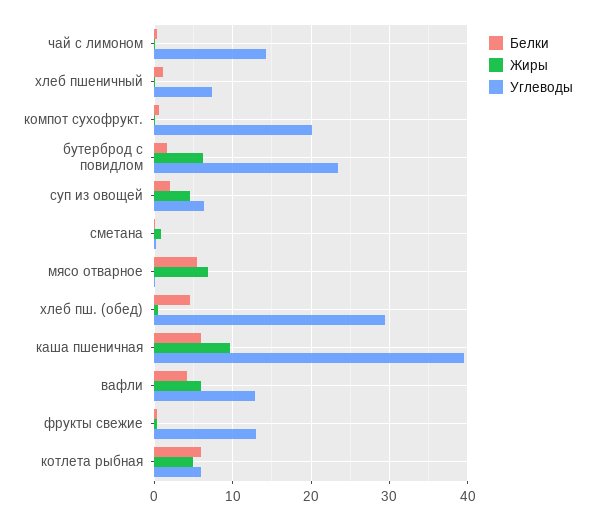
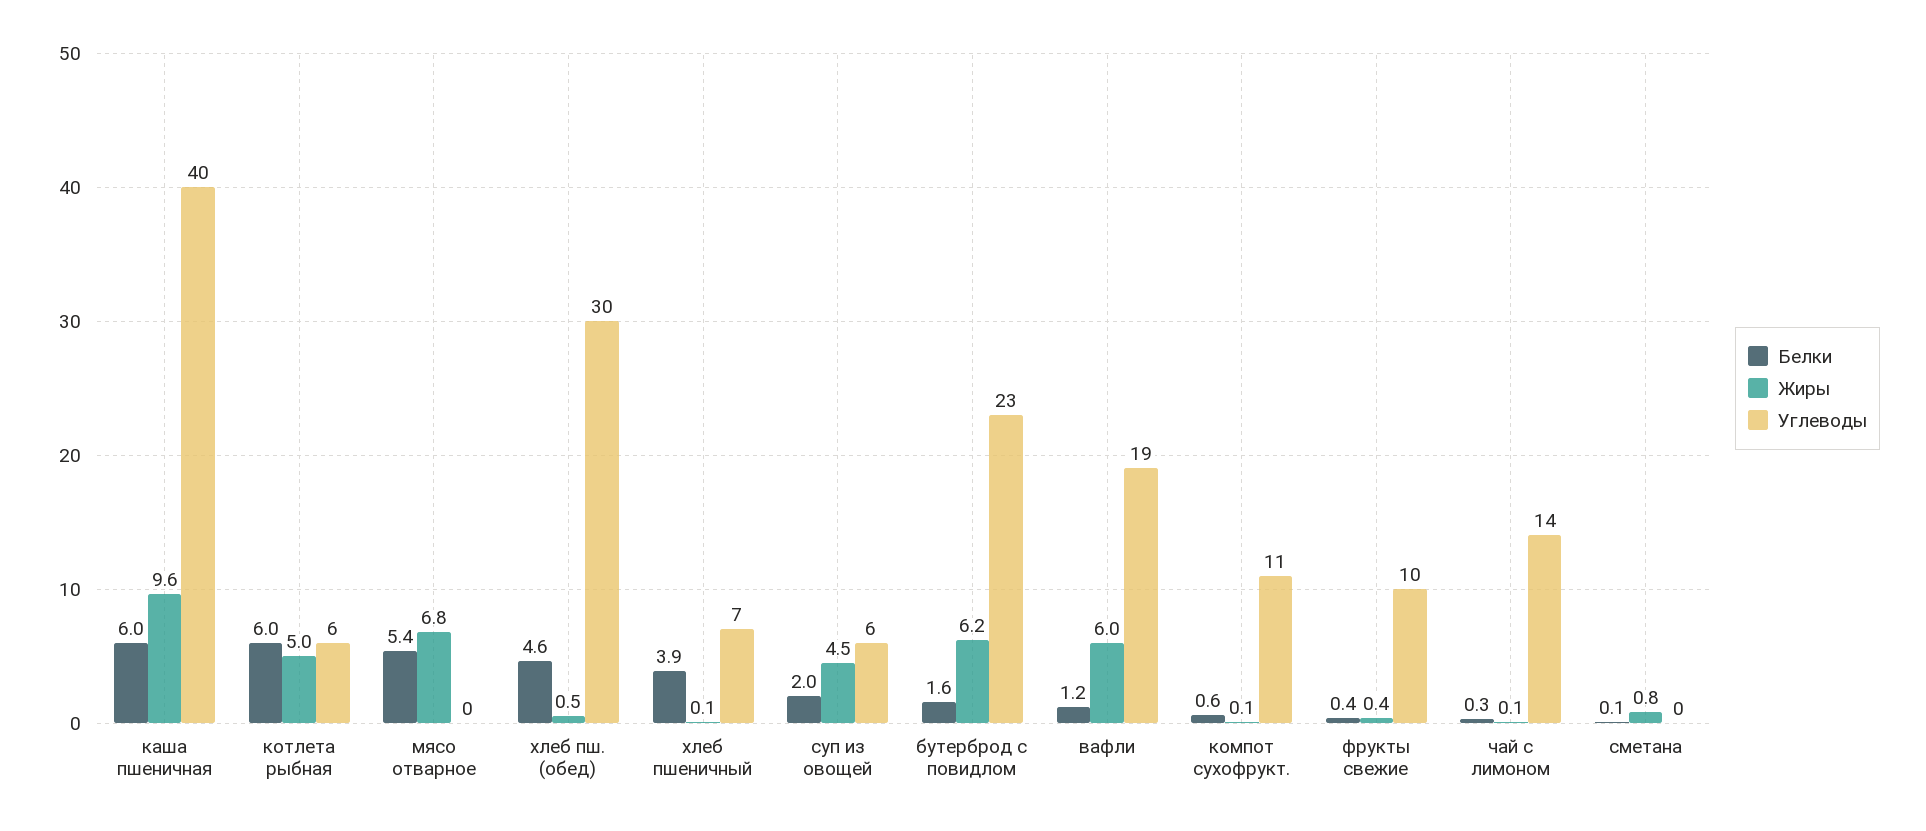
  {
    "Белки": {
      "чай с лимоном": 0.3,
-     "хлеб пшеничный": 1,
+     "хлеб пшеничный": 3.9,
      "компот сухофрукт.": 0.6,
      "бутерброд с повидлом": 1.6,
      "суп из овощей": 2,
      "сметана": 0.1,
      "мясо отварное": 5.4,
      "хлеб пш. (обед)": 4.6,
      "каша пшеничная": 6,
-     "вафли": 4,
+     "вафли": 1.2,
      "фрукты свежие": 0.4,
      "котлета рыбная": 6
    },
    "Жиры": {
      "чай с лимоном": 0.1,
      "хлеб пшеничный": 0.1,
      "компот сухофрукт.": 0.1,
      "бутерброд с повидлом": 6.2,
      "суп из овощей": 4.5,
      "сметана": 0.8,
      "мясо отварное": 6.8,
      "хлеб пш. (обед)": 0.5,
      "каша пшеничная": 9.6,
      "вафли": 6,
      "фрукты свежие": 0.4,
      "котлета рыбная": 5
    },
    "Углеводы": {
      "чай с лимоном": 14,
      "хлеб пшеничный": 7,
-     "компот сухофрукт.": 20,
+     "компот сухофрукт.": 11,
      "бутерброд с повидлом": 23,
      "суп из овощей": 6,
      "сметана": 0,
      "мясо отварное": 0,
      "хлеб пш. (обед)": 30,
      "каша пшеничная": 40,
-     "вафли": 13,
+     "вафли": 19,
-     "фрукты свежие": 13,
+     "фрукты свежие": 10,
      "котлета рыбная": 6
    }
  }

